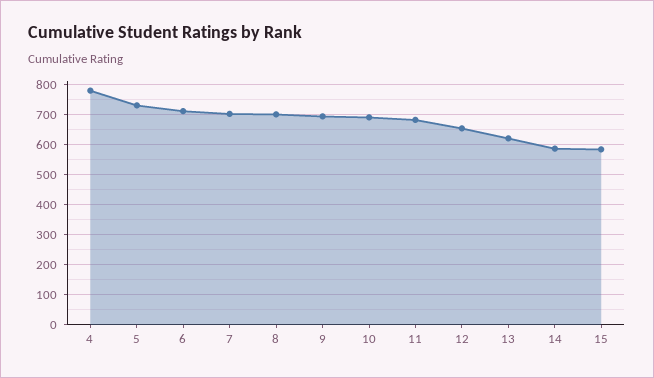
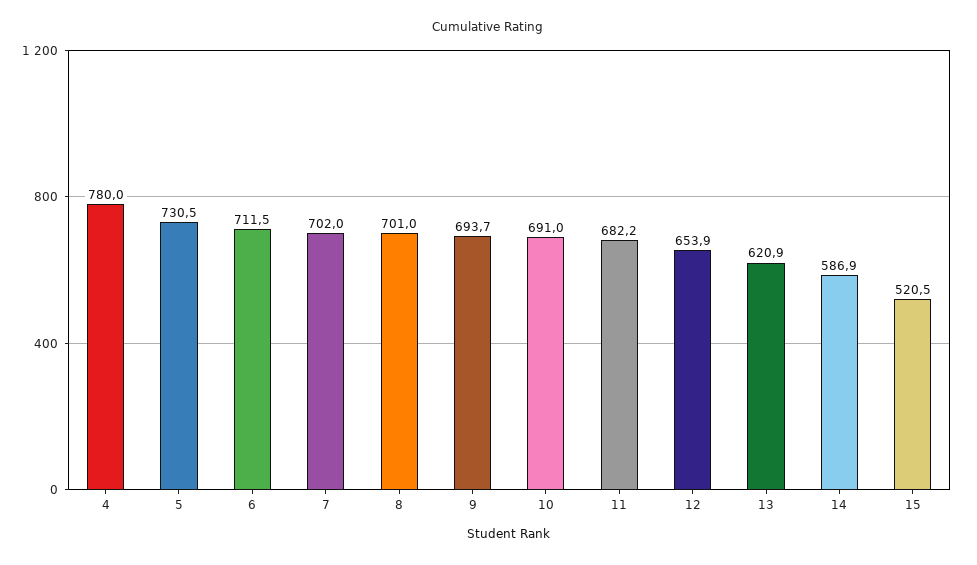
  {
    "4": 780,
    "5": 730.5,
    "6": 711.5,
    "7": 702,
    "8": 701,
    "9": 693.7,
    "10": 691,
    "11": 682.2,
    "12": 653.9,
    "13": 620.9,
    "14": 586.9,
-   "15": 580
+   "15": 520.5
  }

